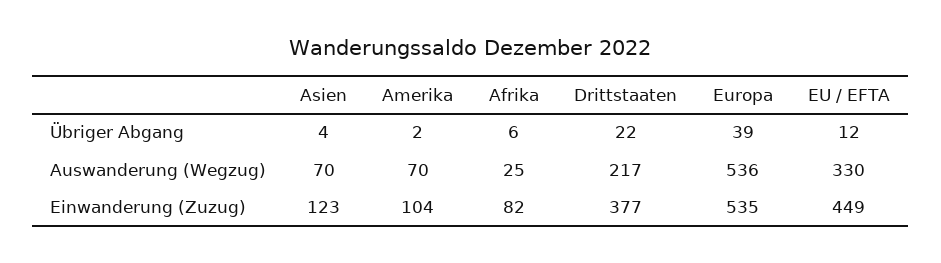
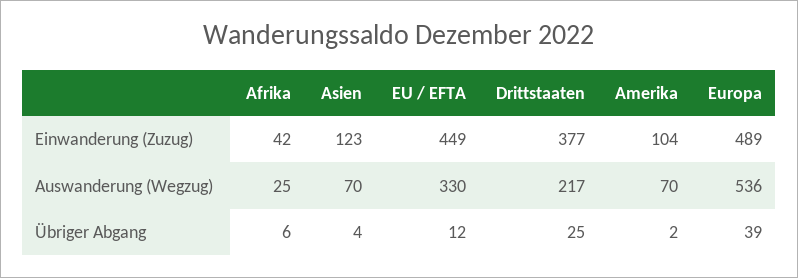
  {
    "Asien": {
      "Übriger Abgang": 4,
      "Auswanderung (Wegzug)": 70,
      "Einwanderung (Zuzug)": 123
    },
    "Amerika": {
      "Übriger Abgang": 2,
      "Auswanderung (Wegzug)": 70,
      "Einwanderung (Zuzug)": 104
    },
    "Afrika": {
      "Übriger Abgang": 6,
      "Auswanderung (Wegzug)": 25,
-     "Einwanderung (Zuzug)": 82
+     "Einwanderung (Zuzug)": 42
    },
    "Drittstaaten": {
-     "Übriger Abgang": 22,
+     "Übriger Abgang": 25,
      "Auswanderung (Wegzug)": 217,
      "Einwanderung (Zuzug)": 377
    },
    "Europa": {
      "Übriger Abgang": 39,
      "Auswanderung (Wegzug)": 536,
-     "Einwanderung (Zuzug)": 535
+     "Einwanderung (Zuzug)": 489
    },
    "EU / EFTA": {
      "Übriger Abgang": 12,
      "Auswanderung (Wegzug)": 330,
      "Einwanderung (Zuzug)": 449
    }
  }

